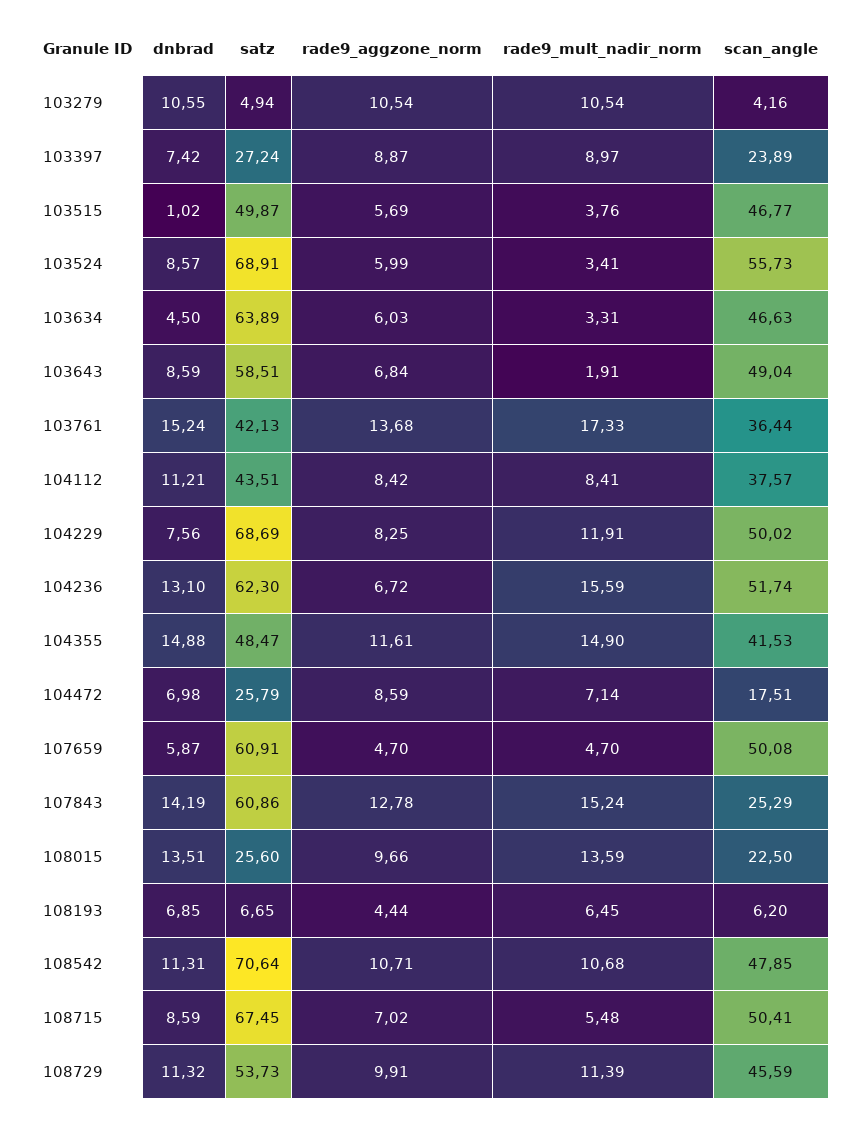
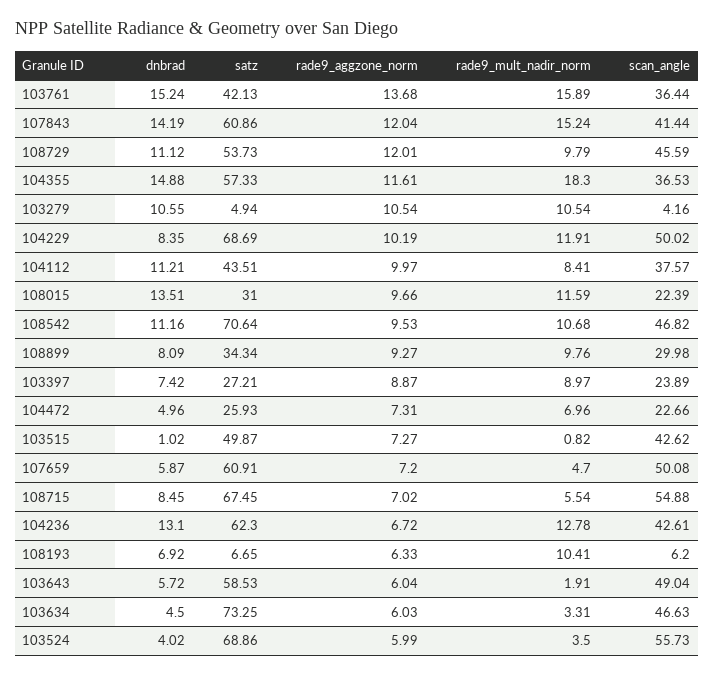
  {
    "dnbrad": {
      "103279": 10.55,
      "103397": 7.42,
      "103515": 1.02,
-     "103524": 8.57,
+     "103524": 4.02,
      "103634": 4.5,
-     "103643": 8.59,
+     "103643": 5.72,
      "103761": 15.24,
      "104112": 11.21,
-     "104229": 7.56,
+     "104229": 8.35,
      "104236": 13.1,
      "104355": 14.88,
-     "104472": 6.98,
+     "104472": 4.96,
      "107659": 5.87,
      "107843": 14.19,
      "108015": 13.51,
-     "108193": 6.85,
+     "108193": 6.92,
-     "108542": 11.31,
+     "108542": 11.16,
-     "108715": 8.59,
+     "108715": 8.45,
-     "108729": 11.32
+     "108729": 11.12,
+     "108899": 8.09
    },
    "satz": {
      "103279": 4.94,
-     "103397": 27.24,
+     "103397": 27.21,
      "103515": 49.87,
-     "103524": 68.91,
+     "103524": 68.86,
-     "103634": 63.89,
+     "103634": 73.25,
-     "103643": 58.51,
+     "103643": 58.53,
      "103761": 42.13,
      "104112": 43.51,
      "104229": 68.69,
      "104236": 62.3,
-     "104355": 48.47,
+     "104355": 57.33,
-     "104472": 25.79,
+     "104472": 25.93,
      "107659": 60.91,
      "107843": 60.86,
-     "108015": 25.6,
+     "108015": 31,
      "108193": 6.65,
      "108542": 70.64,
      "108715": 67.45,
-     "108729": 53.73
+     "108729": 53.73,
+     "108899": 34.34
    },
    "rade9_aggzone_norm": {
      "103279": 10.54,
      "103397": 8.87,
-     "103515": 5.69,
+     "103515": 7.27,
      "103524": 5.99,
      "103634": 6.03,
-     "103643": 6.84,
+     "103643": 6.04,
      "103761": 13.68,
-     "104112": 8.42,
+     "104112": 9.97,
-     "104229": 8.25,
+     "104229": 10.19,
      "104236": 6.72,
      "104355": 11.61,
-     "104472": 8.59,
+     "104472": 7.31,
-     "107659": 4.7,
+     "107659": 7.2,
-     "107843": 12.78,
+     "107843": 12.04,
      "108015": 9.66,
-     "108193": 4.44,
+     "108193": 6.33,
-     "108542": 10.71,
+     "108542": 9.53,
      "108715": 7.02,
-     "108729": 9.91
+     "108729": 12.01,
+     "108899": 9.27
    },
    "rade9_mult_nadir_norm": {
      "103279": 10.54,
      "103397": 8.97,
-     "103515": 3.76,
+     "103515": 0.82,
-     "103524": 3.41,
+     "103524": 3.5,
      "103634": 3.31,
      "103643": 1.91,
-     "103761": 17.33,
+     "103761": 15.89,
      "104112": 8.41,
      "104229": 11.91,
-     "104236": 15.59,
+     "104236": 12.78,
-     "104355": 14.9,
+     "104355": 18.3,
-     "104472": 7.14,
+     "104472": 6.96,
      "107659": 4.7,
      "107843": 15.24,
-     "108015": 13.59,
+     "108015": 11.59,
-     "108193": 6.45,
+     "108193": 10.41,
      "108542": 10.68,
-     "108715": 5.48,
+     "108715": 5.54,
-     "108729": 11.39
+     "108729": 9.79,
+     "108899": 9.76
    },
    "scan_angle": {
      "103279": 4.16,
      "103397": 23.89,
-     "103515": 46.77,
+     "103515": 42.62,
      "103524": 55.73,
      "103634": 46.63,
      "103643": 49.04,
      "103761": 36.44,
      "104112": 37.57,
      "104229": 50.02,
-     "104236": 51.74,
+     "104236": 42.61,
-     "104355": 41.53,
+     "104355": 36.53,
-     "104472": 17.51,
+     "104472": 22.66,
      "107659": 50.08,
-     "107843": 25.29,
+     "107843": 41.44,
-     "108015": 22.5,
+     "108015": 22.39,
      "108193": 6.2,
-     "108542": 47.85,
+     "108542": 46.82,
-     "108715": 50.41,
+     "108715": 54.88,
-     "108729": 45.59
+     "108729": 45.59,
+     "108899": 29.98
    }
  }

